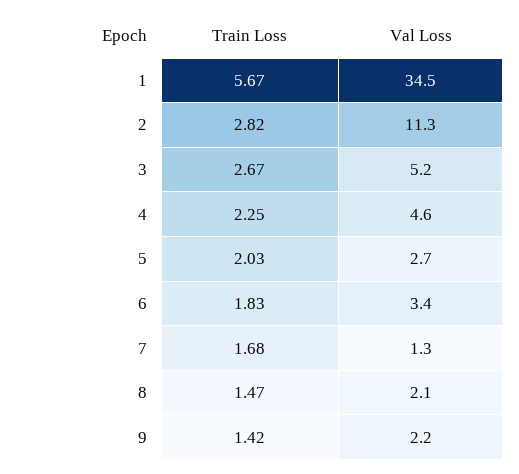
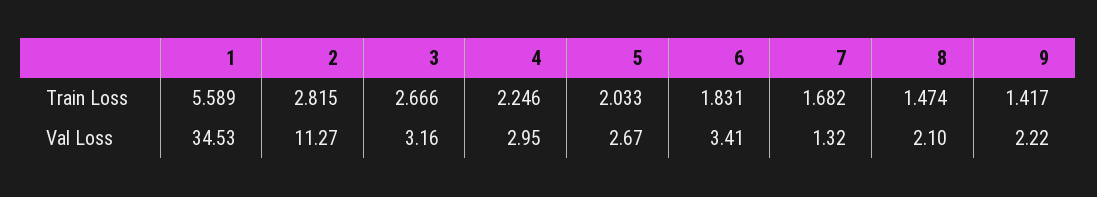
  {
    "Train Loss": {
-     "1": 5.67,
+     "1": 5.589,
      "2": 2.815,
      "3": 2.666,
      "4": 2.246,
      "5": 2.033,
      "6": 1.831,
      "7": 1.682,
      "8": 1.474,
      "9": 1.417
    },
    "Val Loss": {
      "1": 34.53,
      "2": 11.27,
-     "3": 5.2,
+     "3": 3.16,
-     "4": 4.6,
+     "4": 2.95,
      "5": 2.67,
      "6": 3.41,
      "7": 1.32,
      "8": 2.1,
      "9": 2.22
    }
  }

